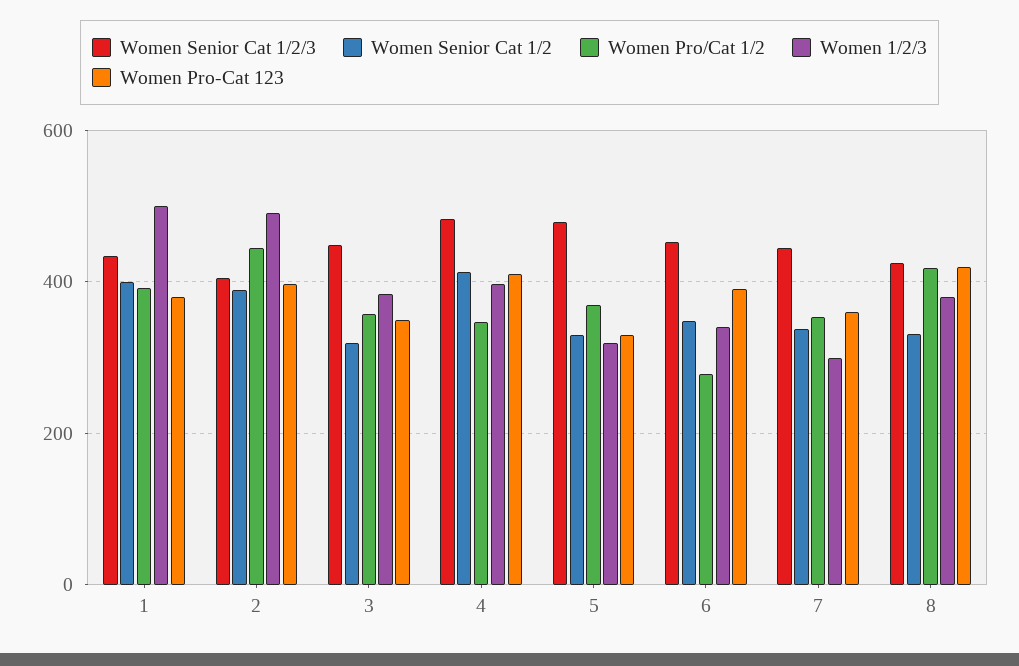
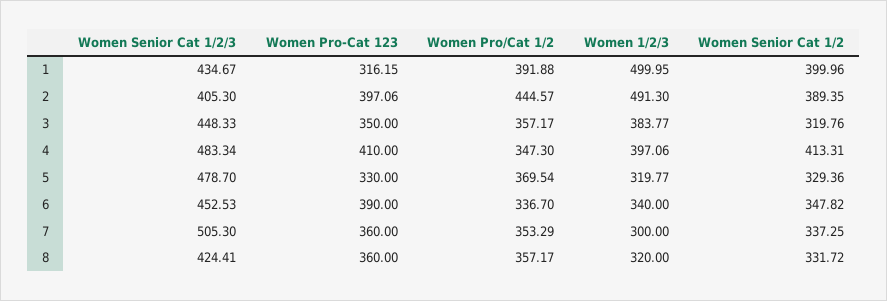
  {
    "Women Senior Cat 1/2/3": {
      "1": 434.67,
      "2": 405.3,
      "3": 448.33,
      "4": 483.34,
      "5": 478.7,
      "6": 452.53,
-     "7": 440,
+     "7": 505.3,
      "8": 424.41
    },
    "Women Senior Cat 1/2": {
      "1": 399.96,
      "2": 389.35,
      "3": 319.76,
      "4": 413.31,
      "5": 329.36,
      "6": 347.82,
      "7": 337.25,
      "8": 331.72
    },
    "Women Pro/Cat 1/2": {
      "1": 391.88,
      "2": 444.57,
      "3": 357.17,
      "4": 347.3,
      "5": 369.54,
-     "6": 280,
+     "6": 336.7,
      "7": 353.29,
-     "8": 420
+     "8": 357.17
    },
    "Women 1/2/3": {
      "1": 499.95,
      "2": 491.3,
      "3": 383.77,
      "4": 397.06,
      "5": 319.77,
      "6": 340,
      "7": 300,
-     "8": 380
+     "8": 320
    },
    "Women Pro-Cat 123": {
-     "1": 380,
+     "1": 316.15,
      "2": 397.06,
      "3": 350,
      "4": 410,
      "5": 330,
      "6": 390,
      "7": 360,
-     "8": 420
+     "8": 360
    }
  }

